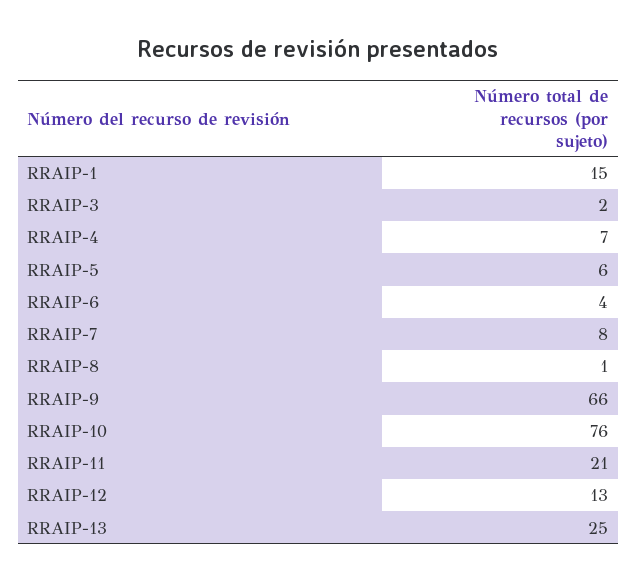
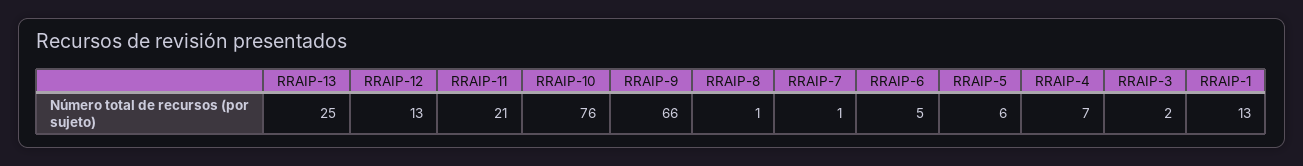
  {
-   "RRAIP-1": 15,
+   "RRAIP-1": 13,
    "RRAIP-3": 2,
    "RRAIP-4": 7,
    "RRAIP-5": 6,
-   "RRAIP-6": 4,
+   "RRAIP-6": 5,
-   "RRAIP-7": 8,
+   "RRAIP-7": 1,
    "RRAIP-8": 1,
    "RRAIP-9": 66,
    "RRAIP-10": 76,
    "RRAIP-11": 21,
    "RRAIP-12": 13,
    "RRAIP-13": 25
  }

